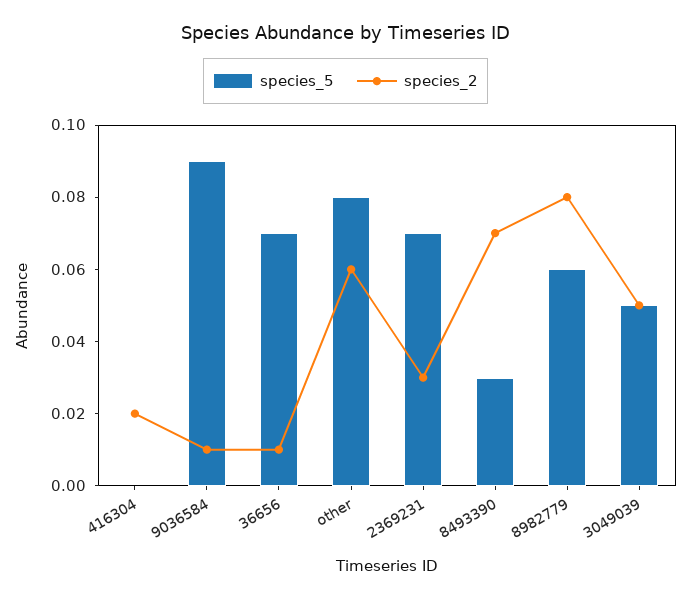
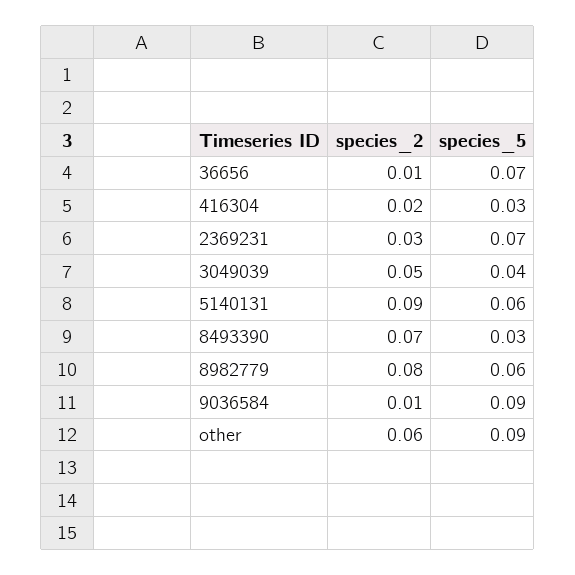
  {
    "species_5": {
-     "416304": 0,
+     "416304": 0.03,
      "9036584": 0.09,
      "36656": 0.07,
-     "other": 0.08,
+     "other": 0.09,
      "2369231": 0.07,
      "8493390": 0.03,
      "8982779": 0.06,
-     "3049039": 0.05
+     "3049039": 0.04,
+     "5140131": 0.06
    },
    "species_2": {
      "416304": 0.02,
      "9036584": 0.01,
      "36656": 0.01,
      "other": 0.06,
      "2369231": 0.03,
      "8493390": 0.07,
      "8982779": 0.08,
-     "3049039": 0.05
+     "3049039": 0.05,
+     "5140131": 0.09
    }
  }

